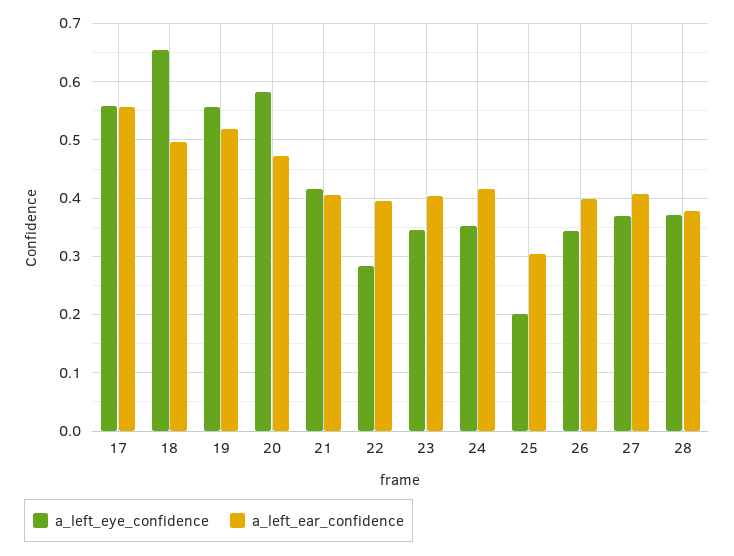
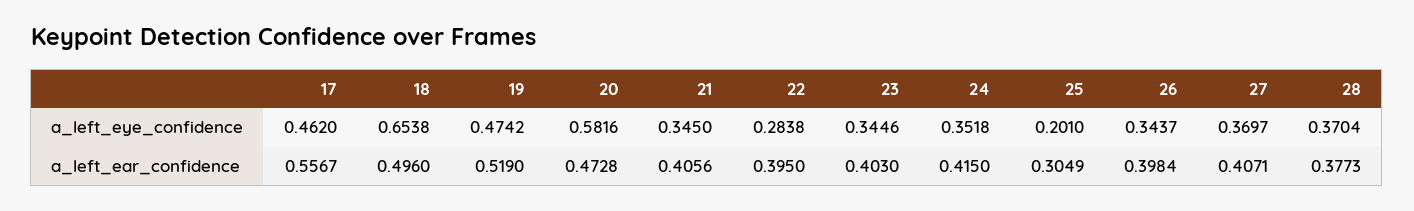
  {
    "a_left_eye_confidence": {
-     "17": 0.56,
+     "17": 0.462,
      "18": 0.6538,
-     "19": 0.56,
+     "19": 0.4742,
      "20": 0.5816,
-     "21": 0.42,
+     "21": 0.345,
      "22": 0.2838,
      "23": 0.3446,
      "24": 0.3518,
      "25": 0.201,
      "26": 0.3437,
      "27": 0.3697,
      "28": 0.3704
    },
    "a_left_ear_confidence": {
      "17": 0.5567,
      "18": 0.496,
      "19": 0.519,
      "20": 0.4728,
      "21": 0.4056,
      "22": 0.395,
      "23": 0.403,
      "24": 0.415,
      "25": 0.3049,
      "26": 0.3984,
      "27": 0.4071,
      "28": 0.3773
    }
  }

